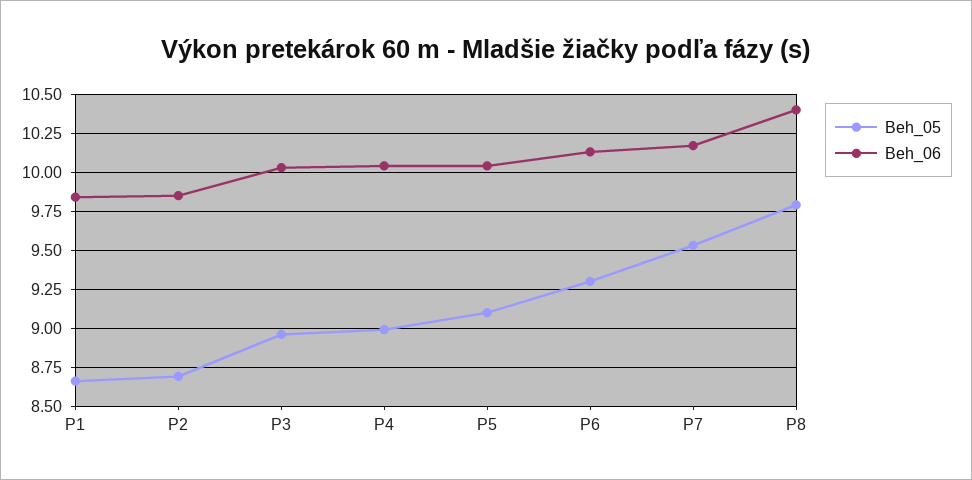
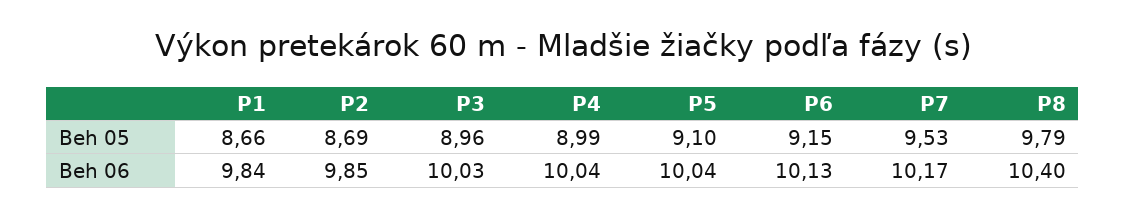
  {
    "Beh_05": {
      "P1": 8.66,
      "P2": 8.69,
      "P3": 8.96,
      "P4": 8.99,
      "P5": 9.1,
-     "P6": 9.3,
+     "P6": 9.15,
      "P7": 9.53,
      "P8": 9.79
    },
    "Beh_06": {
      "P1": 9.84,
      "P2": 9.85,
      "P3": 10.03,
      "P4": 10.04,
      "P5": 10.04,
      "P6": 10.13,
      "P7": 10.17,
      "P8": 10.4
    }
  }

